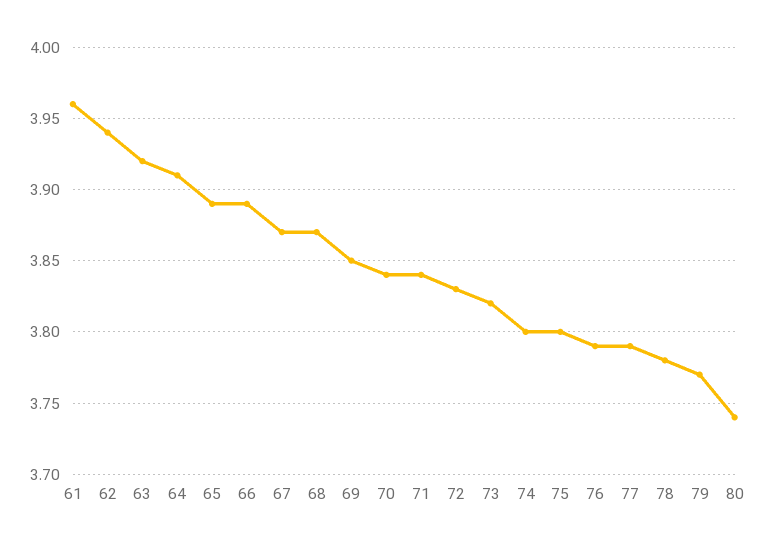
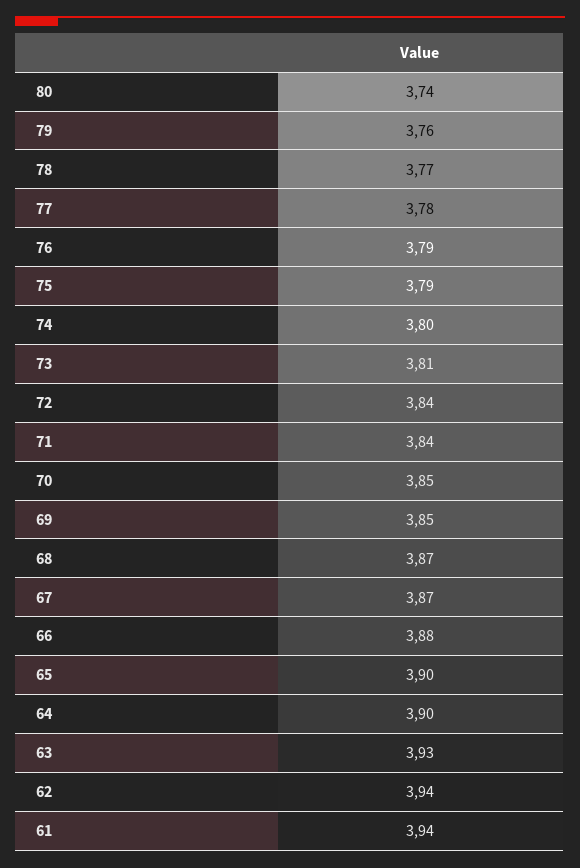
  {
-   "61": 3.96,
+   "61": 3.94,
    "62": 3.94,
-   "63": 3.92,
+   "63": 3.93,
-   "64": 3.91,
+   "64": 3.9,
-   "65": 3.89,
+   "65": 3.9,
-   "66": 3.89,
+   "66": 3.88,
    "67": 3.87,
    "68": 3.87,
    "69": 3.85,
-   "70": 3.84,
+   "70": 3.85,
    "71": 3.84,
-   "72": 3.83,
+   "72": 3.84,
-   "73": 3.82,
+   "73": 3.81,
    "74": 3.8,
-   "75": 3.8,
+   "75": 3.79,
    "76": 3.79,
-   "77": 3.79,
+   "77": 3.78,
-   "78": 3.78,
+   "78": 3.77,
-   "79": 3.77,
+   "79": 3.76,
    "80": 3.74
  }

